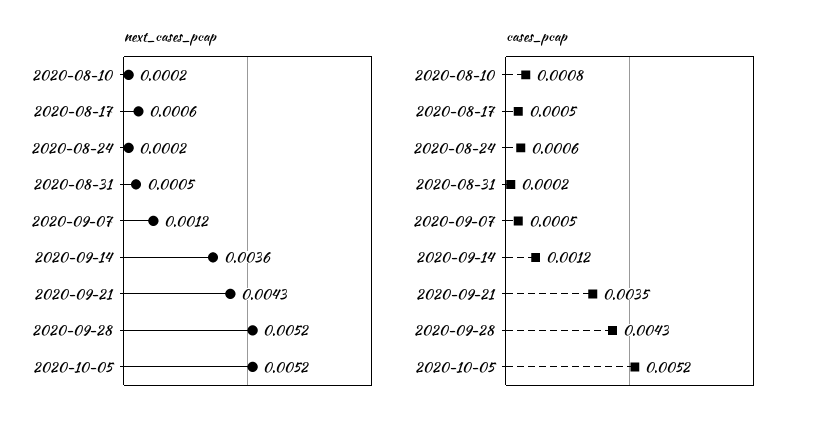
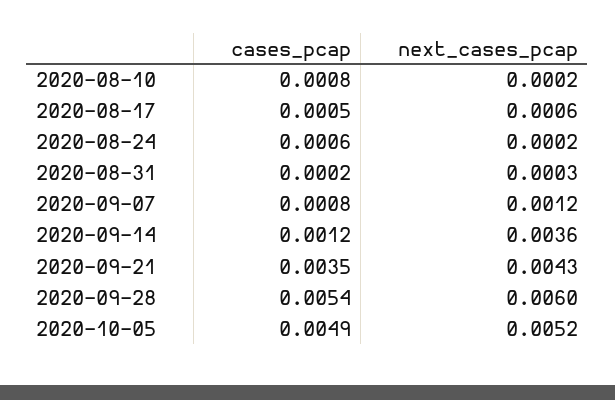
  {
    "next_cases_pcap": {
      "2020-08-10": 0.0002,
      "2020-08-17": 0.0006,
      "2020-08-24": 0.0002,
-     "2020-08-31": 0.0005,
+     "2020-08-31": 0.0003,
      "2020-09-07": 0.0012,
      "2020-09-14": 0.0036,
      "2020-09-21": 0.0043,
-     "2020-09-28": 0.0052,
+     "2020-09-28": 0.006,
      "2020-10-05": 0.0052
    },
    "cases_pcap": {
      "2020-08-10": 0.0008,
      "2020-08-17": 0.0005,
      "2020-08-24": 0.0006,
      "2020-08-31": 0.0002,
-     "2020-09-07": 0.0005,
+     "2020-09-07": 0.0008,
      "2020-09-14": 0.0012,
      "2020-09-21": 0.0035,
-     "2020-09-28": 0.0043,
+     "2020-09-28": 0.0054,
-     "2020-10-05": 0.0052
+     "2020-10-05": 0.0049
    }
  }

